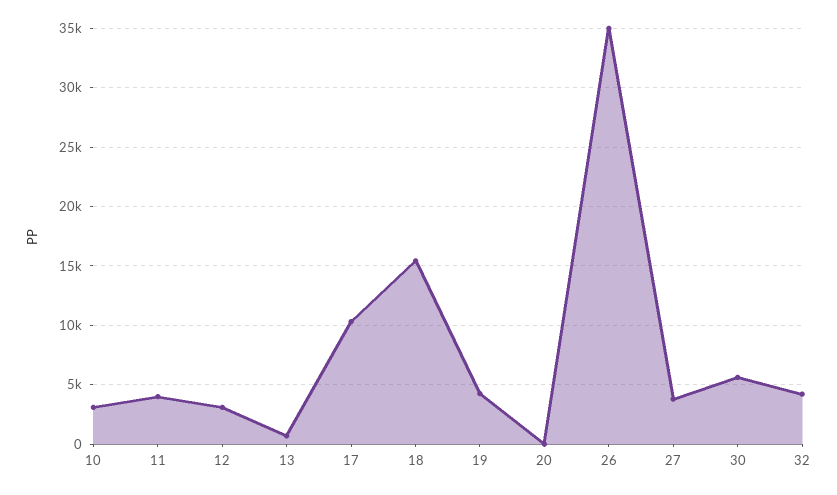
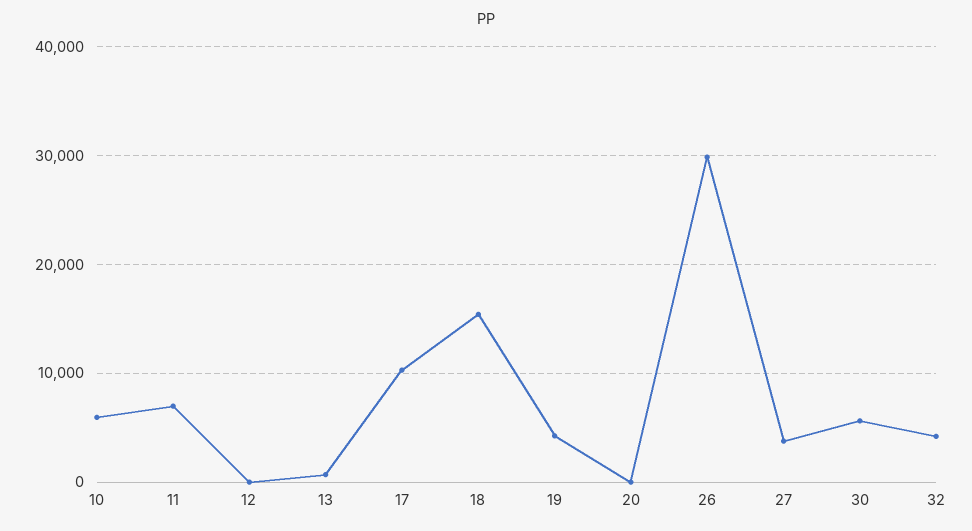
  {
-   "10": 3000,
+   "10": 6000,
-   "11": 4000,
+   "11": 7000,
-   "12": 3000,
+   "12": 0,
    "13": 1000,
    "17": 10000,
    "18": 15000,
    "19": 4000,
    "20": 0,
-   "26": 35000,
+   "26": 30000,
    "27": 4000,
    "30": 6000,
    "32": 4000
  }

